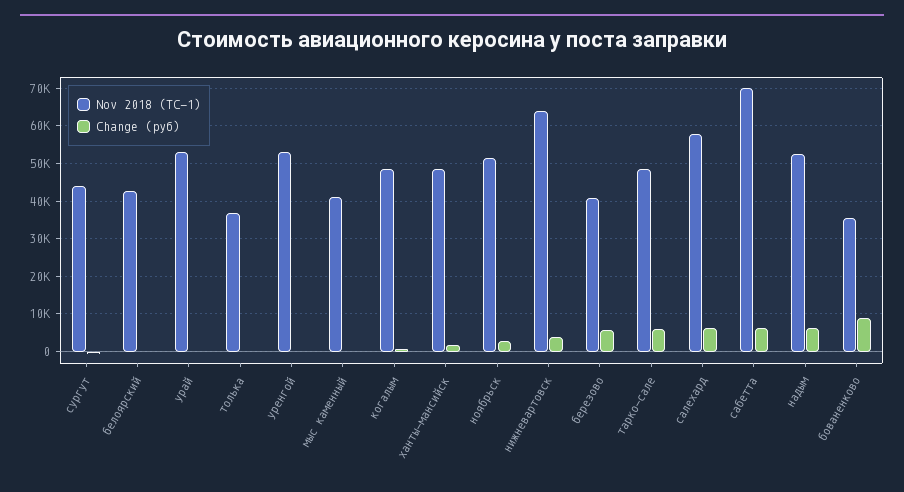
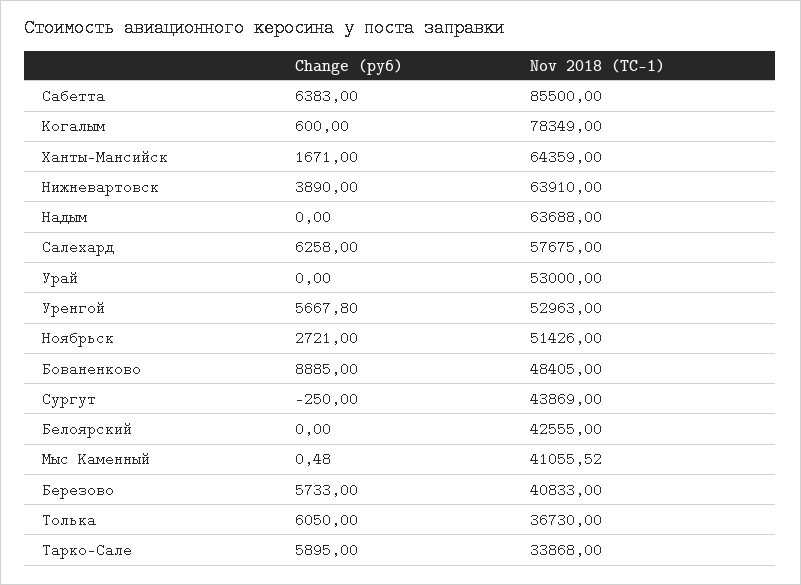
  {
    "Nov 2018 (ТС-1)": {
      "сургут": 43869,
      "белоярский": 42555,
      "урай": 53000,
      "толька": 36730,
      "уренгой": 52963,
      "мыс каменный": 41055.52,
-     "когалым": 48000,
+     "когалым": 78349,
-     "ханты-мансийск": 48000,
+     "ханты-мансийск": 64359,
      "ноябрьск": 51426,
      "нижневартовск": 63910,
      "березово": 40833,
-     "тарко-сале": 48000,
+     "тарко-сале": 33868,
      "салехард": 57675,
-     "сабетта": 70000,
+     "сабетта": 85500,
-     "надым": 52000,
+     "надым": 63688,
-     "бованенково": 36000
+     "бованенково": 48405
    },
    "Change (руб)": {
      "сургут": -250,
      "белоярский": 0,
      "урай": 0,
-     "толька": 0,
+     "толька": 6050,
-     "уренгой": 0,
+     "уренгой": 5667.8,
      "мыс каменный": 0.48,
      "когалым": 600,
      "ханты-мансийск": 1671,
      "ноябрьск": 2721,
      "нижневартовск": 3890,
      "березово": 5733,
      "тарко-сале": 5895,
      "салехард": 6258,
      "сабетта": 6383,
-     "надым": 6000,
+     "надым": 0,
      "бованенково": 8885
    }
  }

